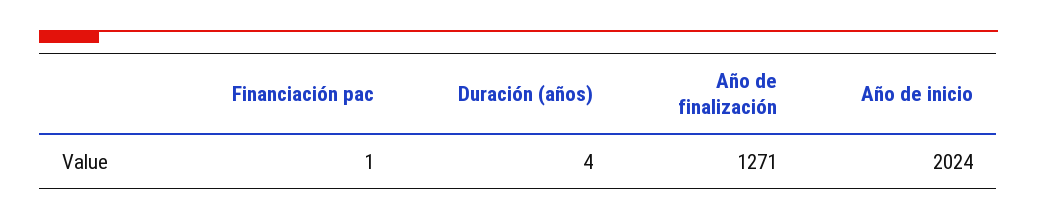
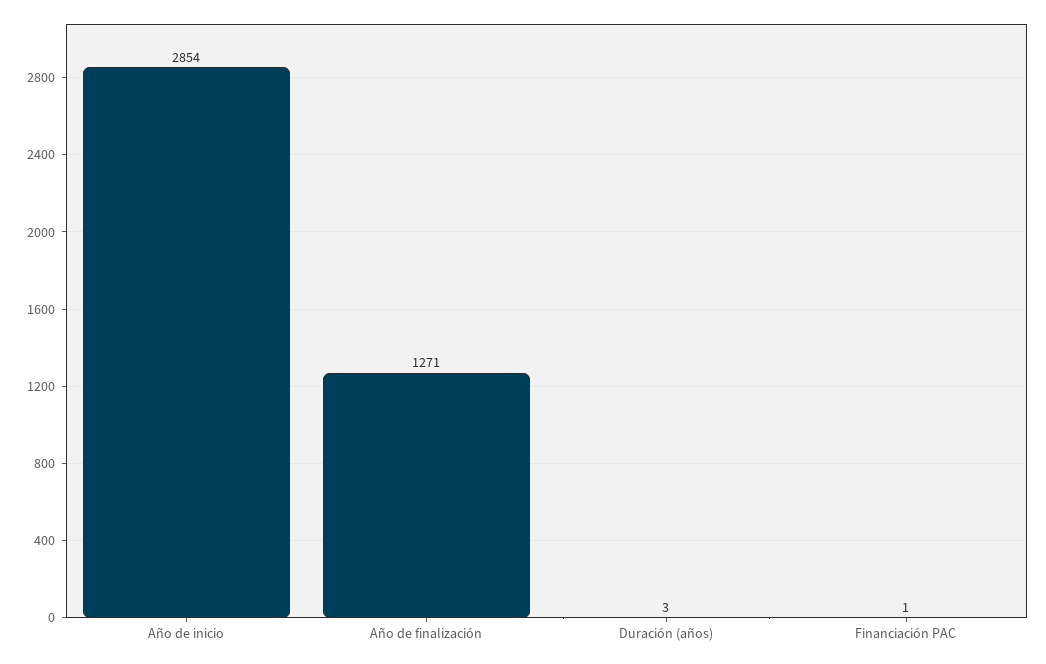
  {
    "Financiación pac": 1,
-   "Duración (años)": 4,
+   "Duración (años)": 3,
    "Año de finalización": 1271,
-   "Año de inicio": 2024
+   "Año de inicio": 2854
  }

